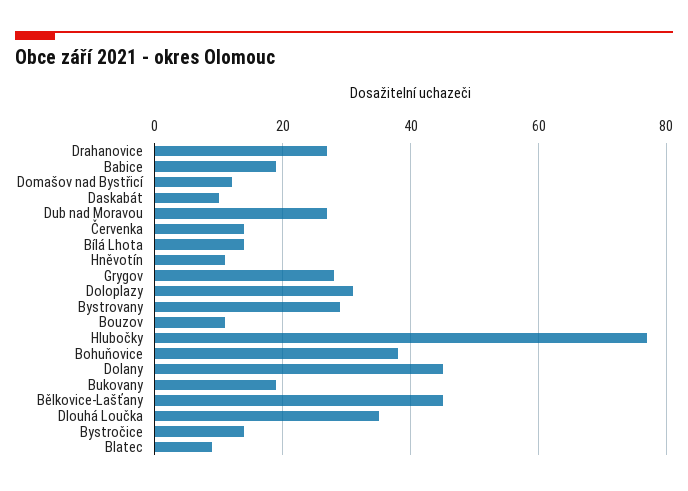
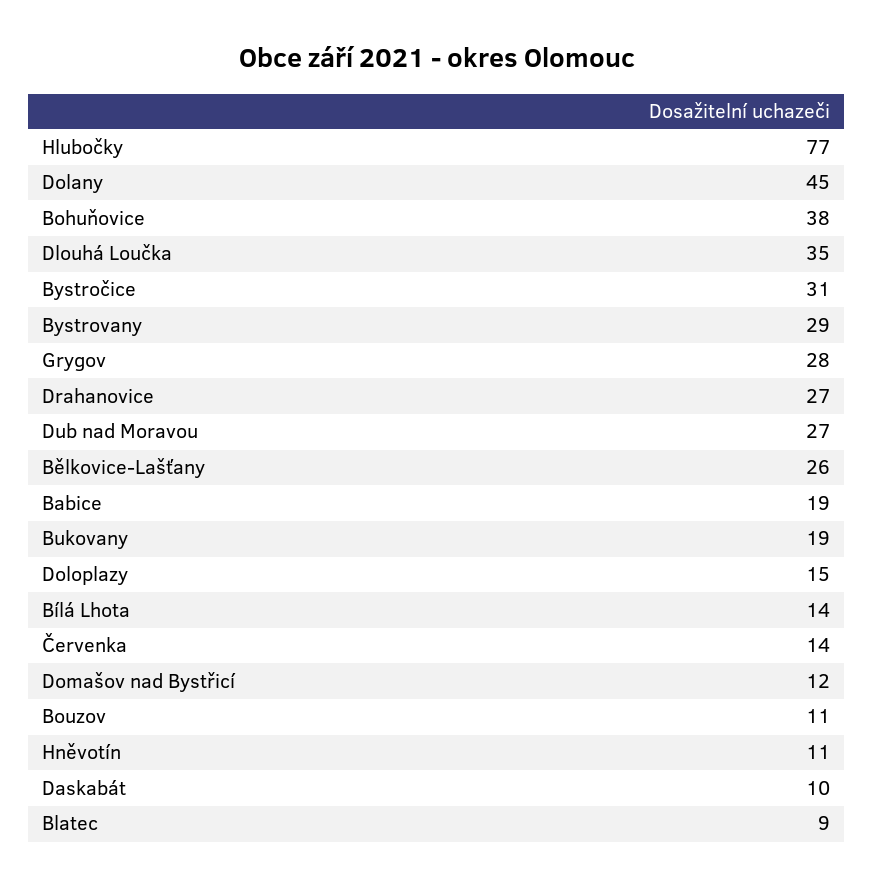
  {
    "Drahanovice": 27,
    "Babice": 19,
    "Domašov nad Bystřicí": 12,
    "Daskabát": 10,
    "Dub nad Moravou": 27,
    "Červenka": 14,
    "Bílá Lhota": 14,
    "Hněvotín": 11,
    "Grygov": 28,
-   "Doloplazy": 30,
+   "Doloplazy": 15,
    "Bystrovany": 29,
    "Bouzov": 11,
    "Hlubočky": 77,
    "Bohuňovice": 38,
    "Dolany": 45,
    "Bukovany": 19,
-   "Bělkovice-Lašťany": 45,
+   "Bělkovice-Lašťany": 26,
    "Dlouhá Loučka": 35,
-   "Bystročice": 15,
+   "Bystročice": 31,
    "Blatec": 9
  }

